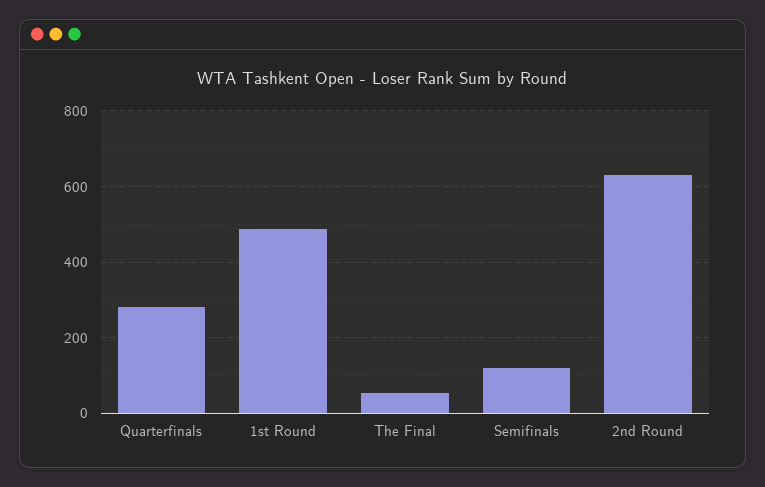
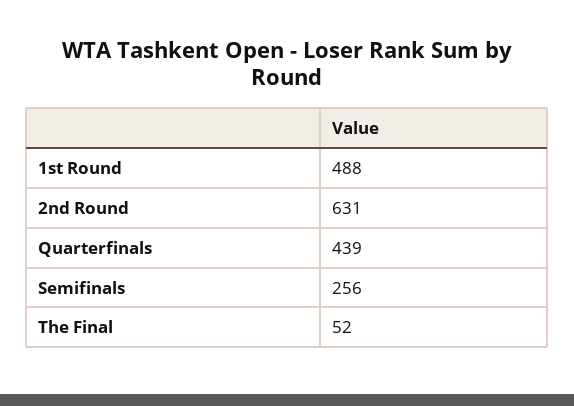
  {
-   "Quarterfinals": 280,
+   "Quarterfinals": 439,
    "1st Round": 488,
    "The Final": 52,
-   "Semifinals": 120,
+   "Semifinals": 256,
    "2nd Round": 631
  }

